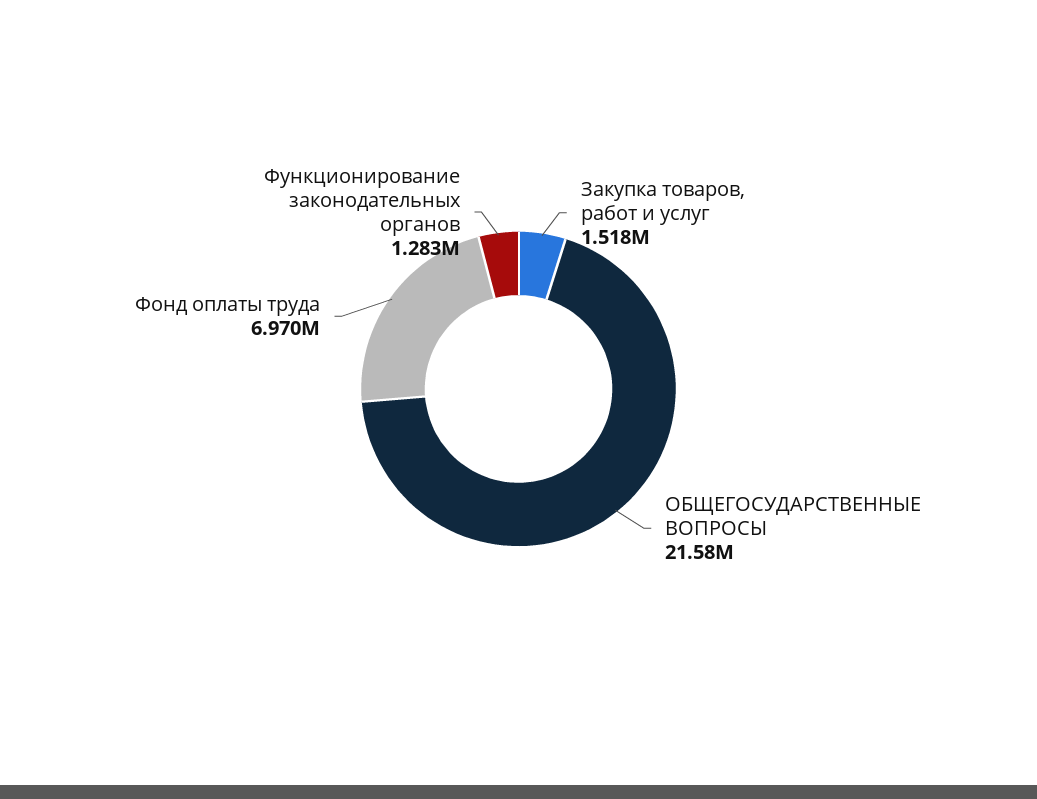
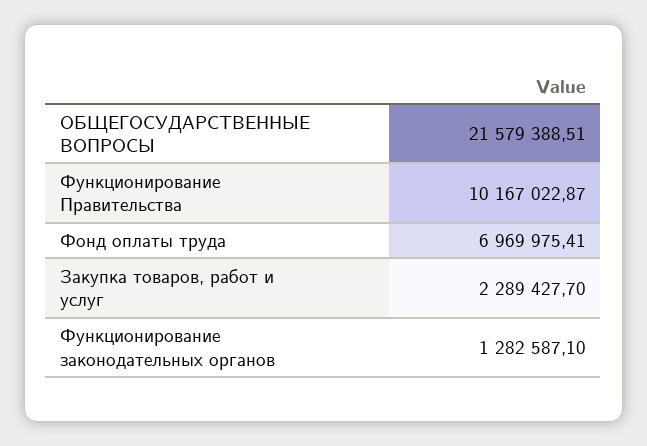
  {
-   "Закупка товаров, работ и услуг": 1518000,
+   "Закупка товаров, работ и услуг": 2289427.7,
    "ОБЩЕГОСУДАРСТВЕННЫЕ ВОПРОСЫ": 21579388.51,
    "Фонд оплаты труда": 6969975.41,
-   "Функционирование законодательных органов": 1282587.1
+   "Функционирование законодательных органов": 1282587.1,
+   "Функционирование Правительства": 10167022.87
  }

